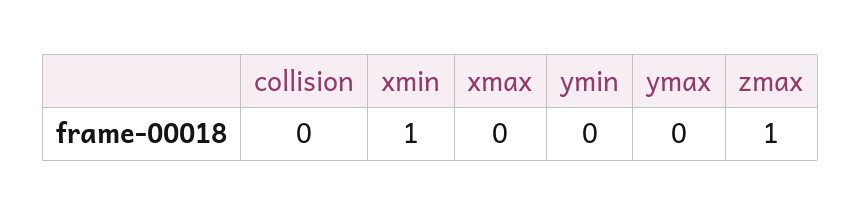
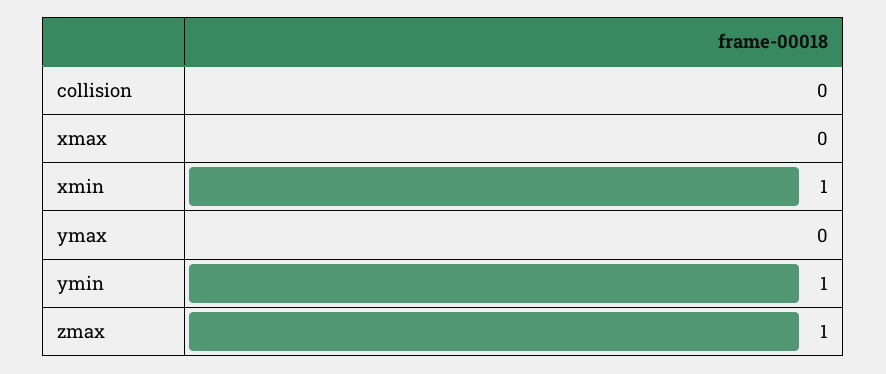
  {
    "collision": 0,
    "xmin": 1,
    "xmax": 0,
-   "ymin": 0,
+   "ymin": 1,
    "ymax": 0,
    "zmax": 1
  }

